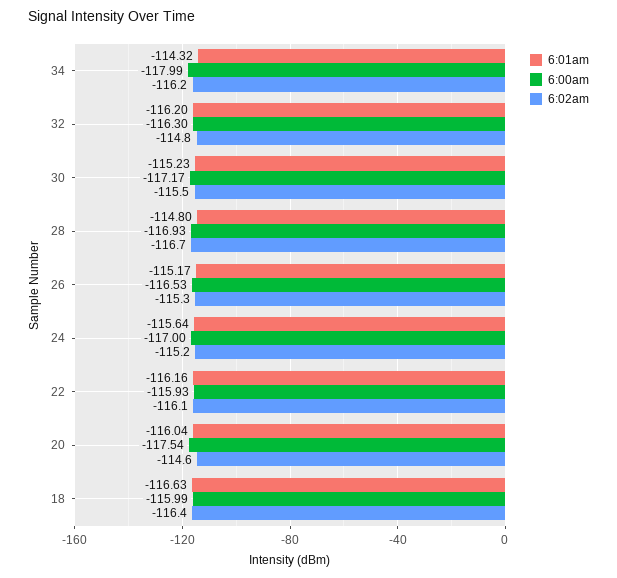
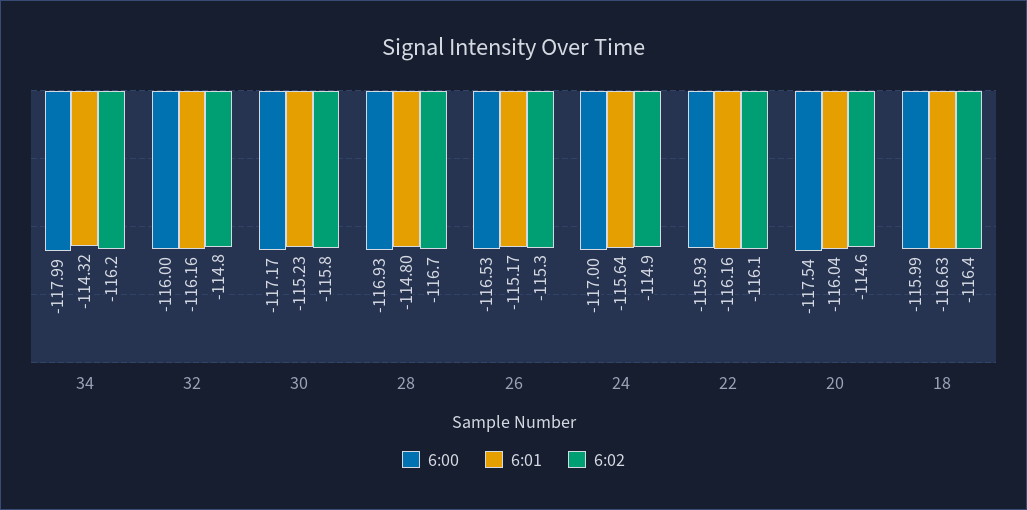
  {
    "6:01am": {
      "34": -114.32,
-     "32": -116.2,
+     "32": -116.16,
      "30": -115.23,
      "28": -114.8,
      "26": -115.17,
      "24": -115.64,
      "22": -116.16,
      "20": -116.04,
      "18": -116.63
    },
    "6:00am": {
      "34": -117.99,
-     "32": -116.3,
+     "32": -116,
      "30": -117.17,
      "28": -116.93,
      "26": -116.53,
      "24": -117,
      "22": -115.93,
      "20": -117.54,
      "18": -115.99
    },
    "6:02am": {
      "34": -116.2,
      "32": -114.8,
-     "30": -115.5,
+     "30": -115.8,
      "28": -116.7,
      "26": -115.3,
-     "24": -115.2,
+     "24": -114.9,
      "22": -116.1,
      "20": -114.6,
      "18": -116.4
    }
  }

